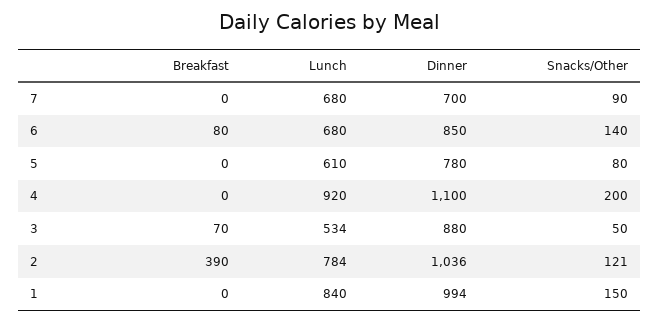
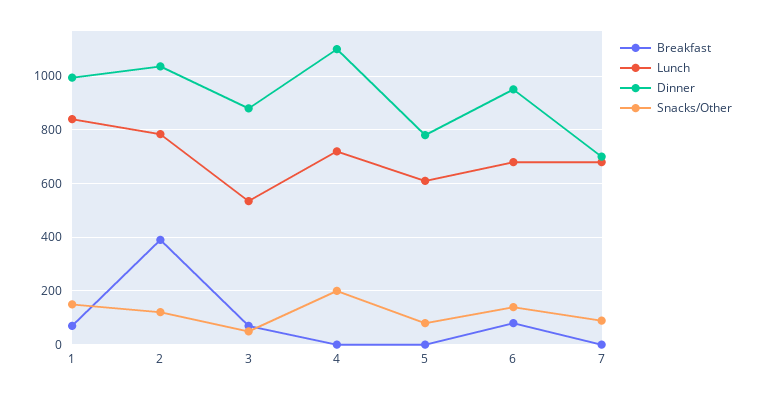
  {
    "Breakfast": {
      "7": 0,
      "6": 80,
      "5": 0,
      "4": 0,
      "3": 70,
      "2": 390,
-     "1": 0
+     "1": 75
    },
    "Lunch": {
      "7": 680,
      "6": 680,
      "5": 610,
-     "4": 920,
+     "4": 725,
      "3": 534,
      "2": 784,
      "1": 840
    },
    "Dinner": {
      "7": 700,
-     "6": 850,
+     "6": 950,
      "5": 780,
      "4": 1100,
      "3": 880,
      "2": 1036,
      "1": 994
    },
    "Snacks/Other": {
      "7": 90,
      "6": 140,
      "5": 80,
      "4": 200,
      "3": 50,
      "2": 121,
      "1": 150
    }
  }

